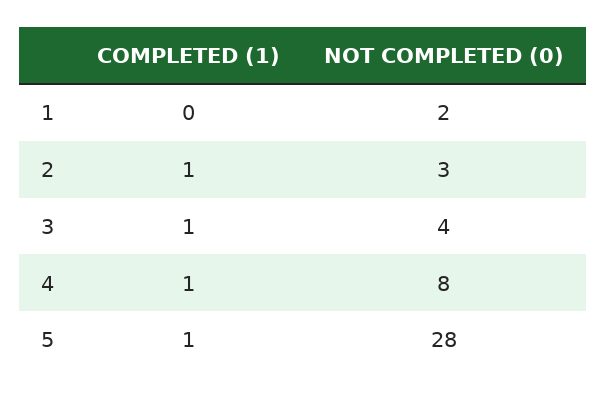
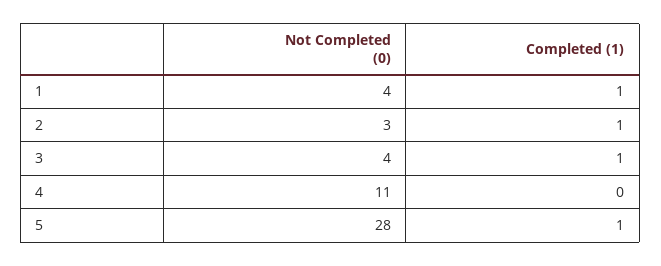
  {
    "COMPLETED (1)": {
-     "1": 0,
+     "1": 1,
      "2": 1,
      "3": 1,
-     "4": 1,
+     "4": 0,
      "5": 1
    },
    "NOT COMPLETED (0)": {
-     "1": 2,
+     "1": 4,
      "2": 3,
      "3": 4,
-     "4": 8,
+     "4": 11,
      "5": 28
    }
  }

